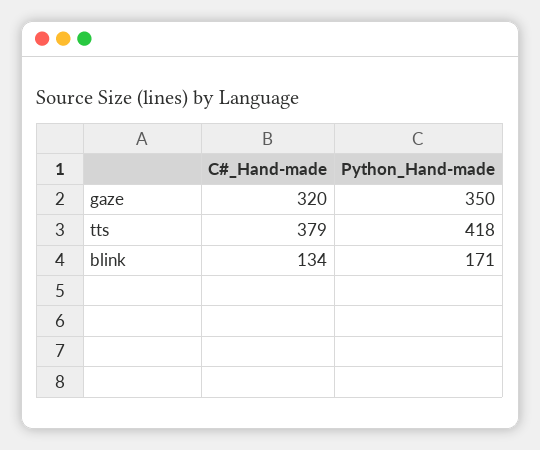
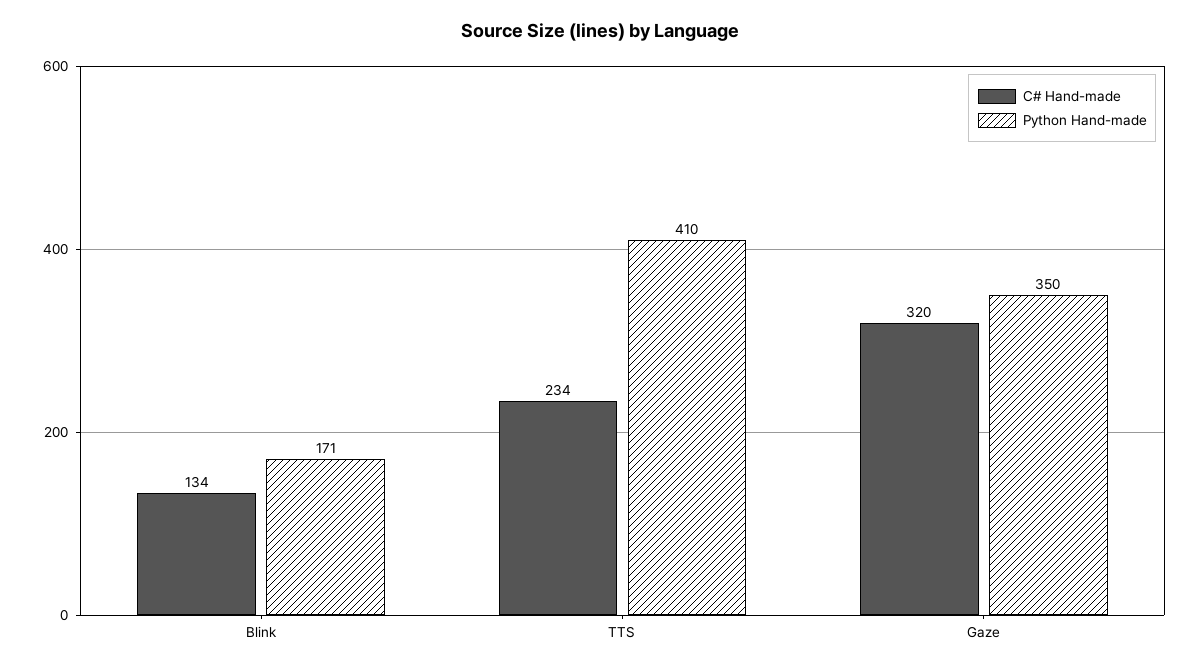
  {
    "C#_Hand-made": {
      "gaze": 320,
-     "tts": 379,
+     "tts": 234,
      "blink": 134
    },
    "Python_Hand-made": {
      "gaze": 350,
-     "tts": 418,
+     "tts": 410,
      "blink": 171
    }
  }

